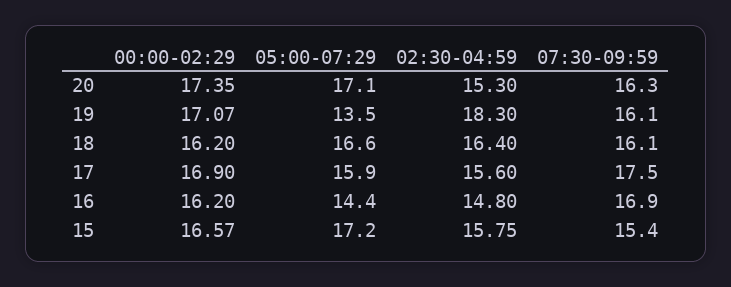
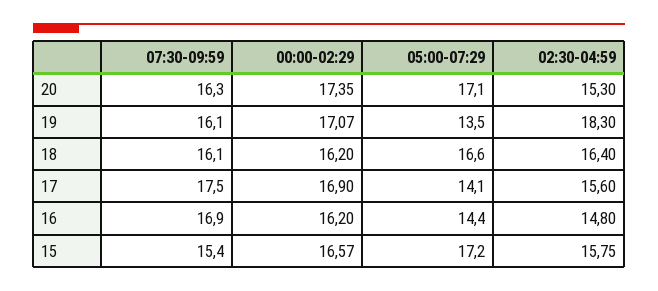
  {
    "00:00-02:29": {
      "20": 17.35,
      "19": 17.07,
      "18": 16.2,
      "17": 16.9,
      "16": 16.2,
      "15": 16.57
    },
    "05:00-07:29": {
      "20": 17.1,
      "19": 13.5,
      "18": 16.6,
-     "17": 15.9,
+     "17": 14.1,
      "16": 14.4,
      "15": 17.2
    },
    "02:30-04:59": {
      "20": 15.3,
      "19": 18.3,
      "18": 16.4,
      "17": 15.6,
      "16": 14.8,
      "15": 15.75
    },
    "07:30-09:59": {
      "20": 16.3,
      "19": 16.1,
      "18": 16.1,
      "17": 17.5,
      "16": 16.9,
      "15": 15.4
    }
  }

